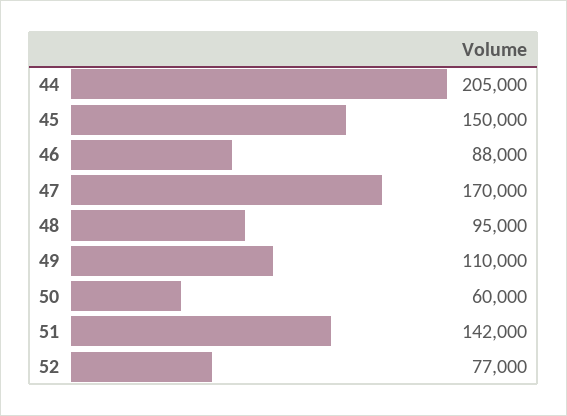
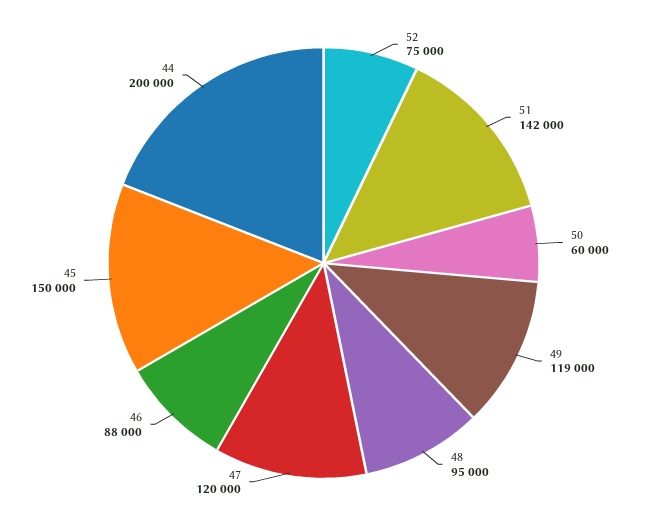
  {
-   "44": 205000,
+   "44": 200000,
    "45": 150000,
    "46": 88000,
-   "47": 170000,
+   "47": 120000,
    "48": 95000,
-   "49": 110000,
+   "49": 119000,
    "50": 60000,
    "51": 142000,
-   "52": 77000
+   "52": 75000
  }

